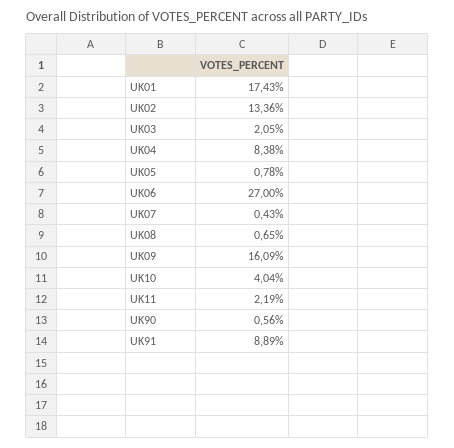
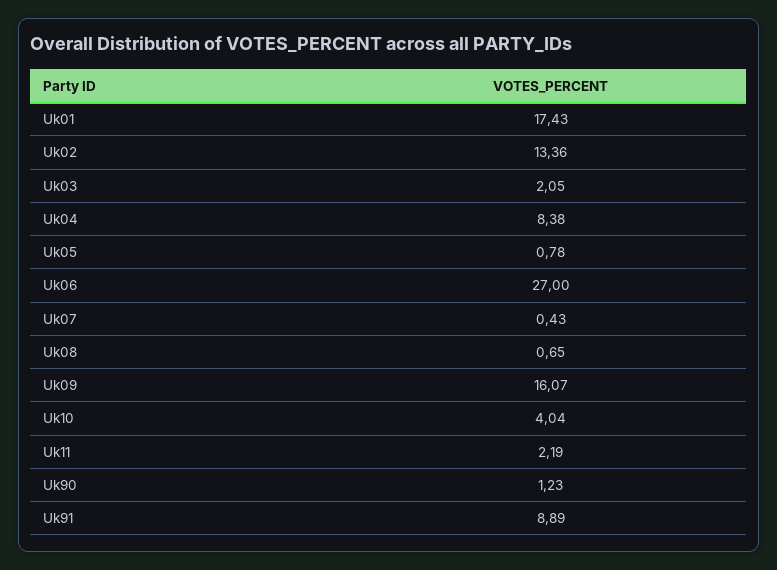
  {
    "UK01": 17.43,
    "UK02": 13.36,
    "UK03": 2.05,
    "UK04": 8.38,
    "UK05": 0.78,
    "UK06": 27,
    "UK07": 0.43,
    "UK08": 0.65,
-   "UK09": 16.09,
+   "UK09": 16.07,
    "UK10": 4.04,
    "UK11": 2.19,
-   "UK90": 0.56,
+   "UK90": 1.23,
    "UK91": 8.89
  }

